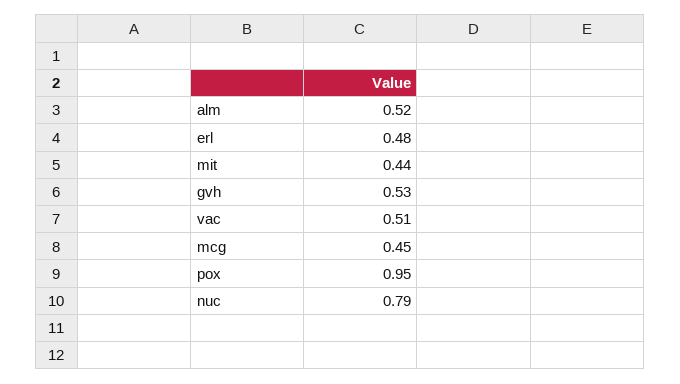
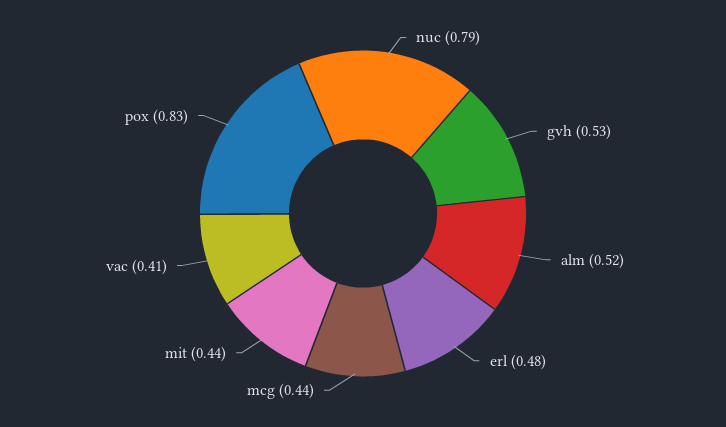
  {
    "alm": 0.52,
    "erl": 0.48,
    "mit": 0.44,
    "gvh": 0.53,
-   "vac": 0.51,
+   "vac": 0.41,
-   "mcg": 0.45,
+   "mcg": 0.44,
-   "pox": 0.95,
+   "pox": 0.83,
    "nuc": 0.79
  }

